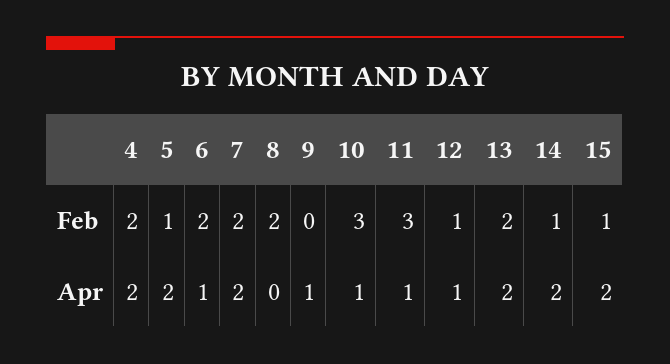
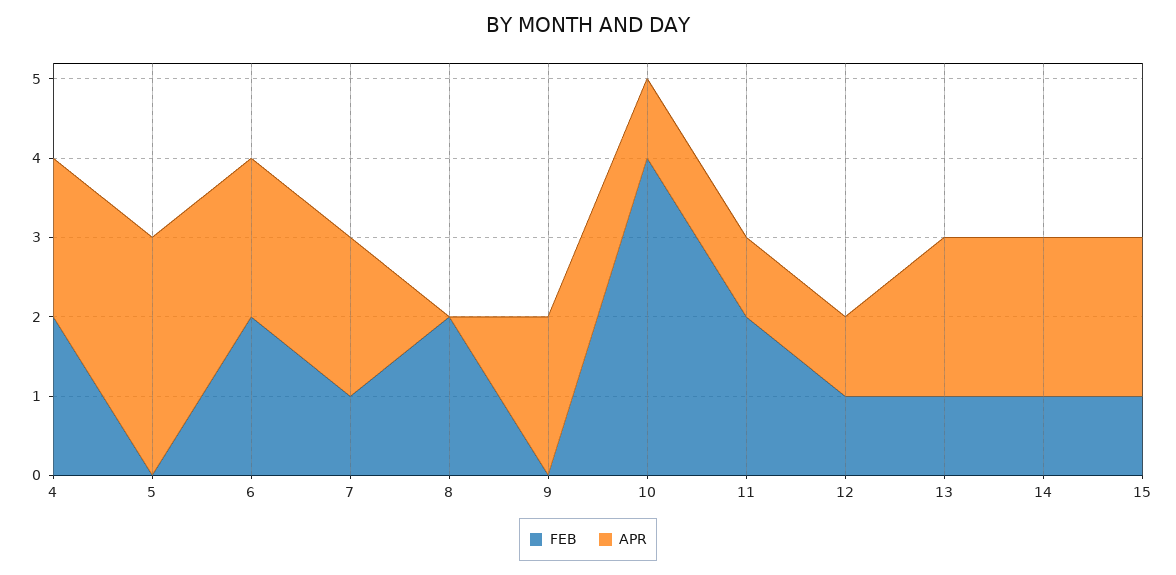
  {
    "Feb": {
      "4": 2,
-     "5": 1,
+     "5": 0,
      "6": 2,
-     "7": 2,
+     "7": 1,
      "8": 2,
      "9": 0,
-     "10": 3,
+     "10": 4,
-     "11": 3,
+     "11": 2,
      "12": 1,
-     "13": 2,
+     "13": 1,
      "14": 1,
      "15": 1
    },
    "Apr": {
      "4": 2,
-     "5": 2,
+     "5": 3,
-     "6": 1,
+     "6": 2,
      "7": 2,
      "8": 0,
-     "9": 1,
+     "9": 2,
      "10": 1,
      "11": 1,
      "12": 1,
      "13": 2,
      "14": 2,
      "15": 2
    }
  }

